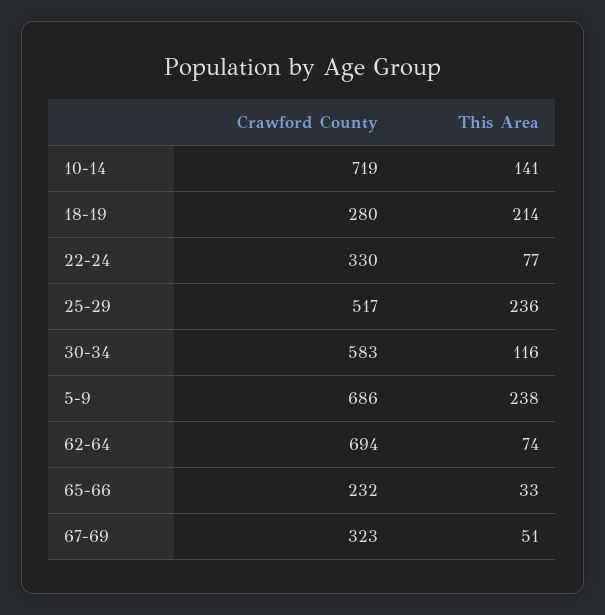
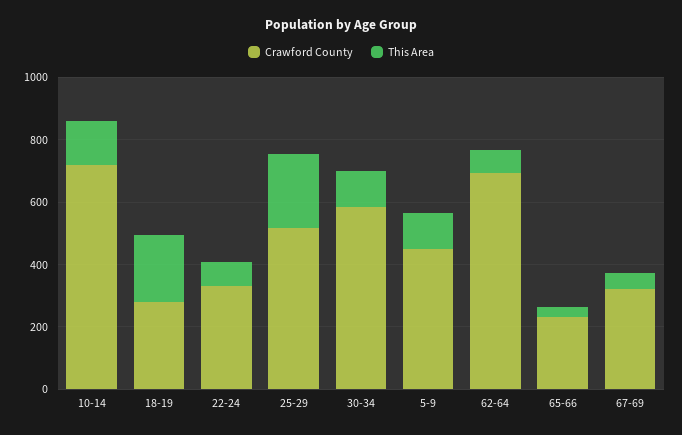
  {
    "Crawford County": {
      "10-14": 719,
      "18-19": 280,
      "22-24": 330,
      "25-29": 517,
      "30-34": 583,
-     "5-9": 686,
+     "5-9": 450,
      "62-64": 694,
      "65-66": 232,
      "67-69": 323
    },
    "This Area": {
      "10-14": 141,
      "18-19": 214,
      "22-24": 77,
      "25-29": 236,
      "30-34": 116,
-     "5-9": 238,
+     "5-9": 100,
      "62-64": 74,
      "65-66": 33,
      "67-69": 51
    }
  }

